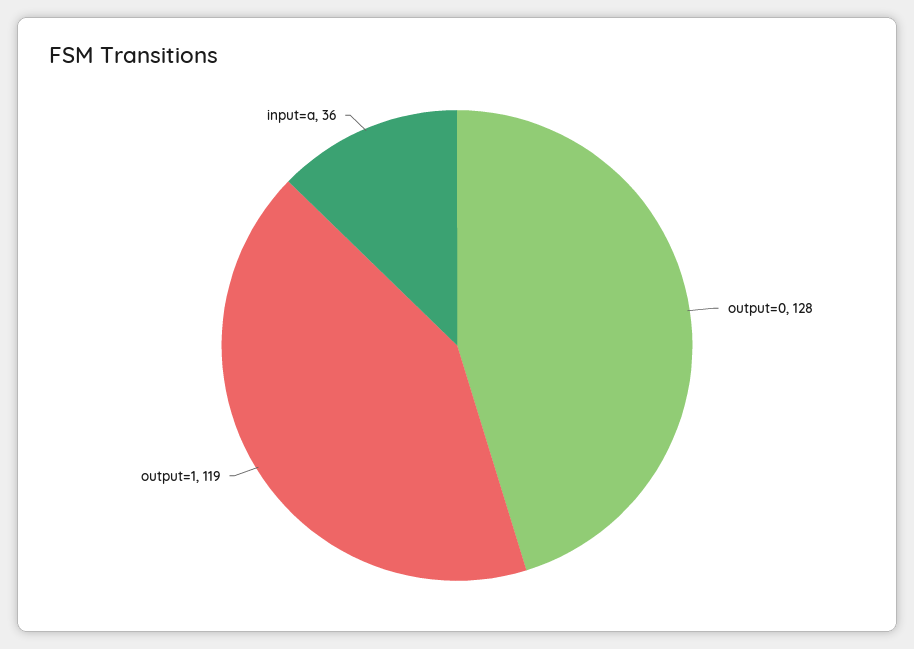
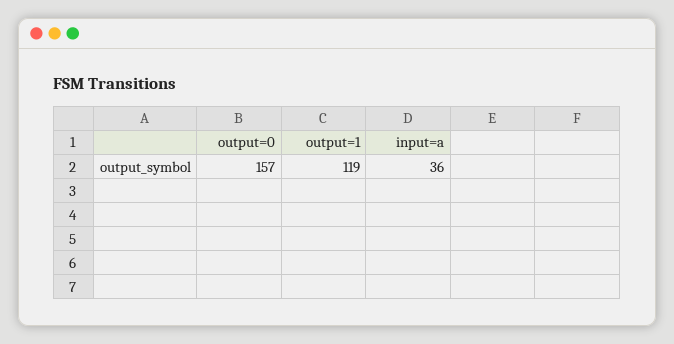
  {
-   "output=0": 128,
+   "output=0": 157,
    "output=1": 119,
    "input=a": 36
  }

